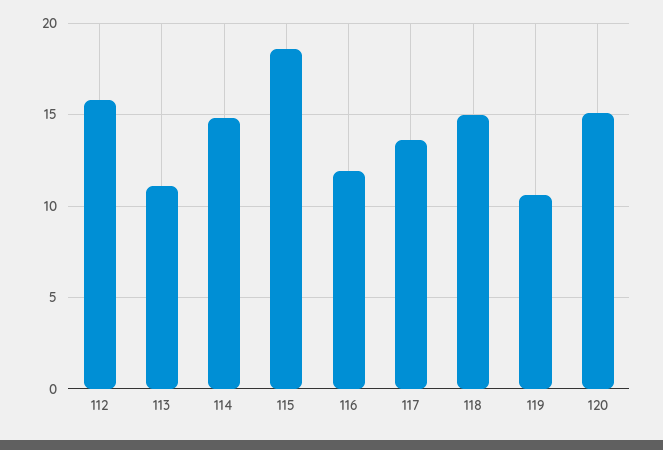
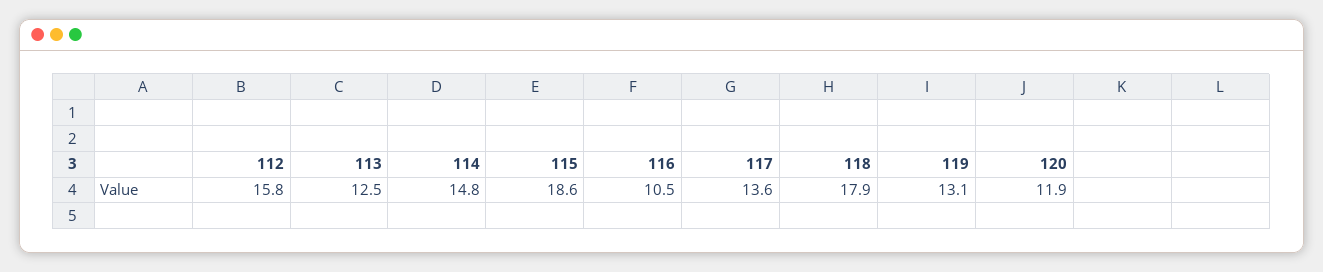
  {
    "112": 15.8,
-   "113": 11,
+   "113": 12.5,
    "114": 14.8,
    "115": 18.6,
-   "116": 12,
+   "116": 10.5,
    "117": 13.6,
-   "118": 15,
+   "118": 17.9,
-   "119": 10.5,
+   "119": 13.1,
-   "120": 15
+   "120": 11.9
  }

